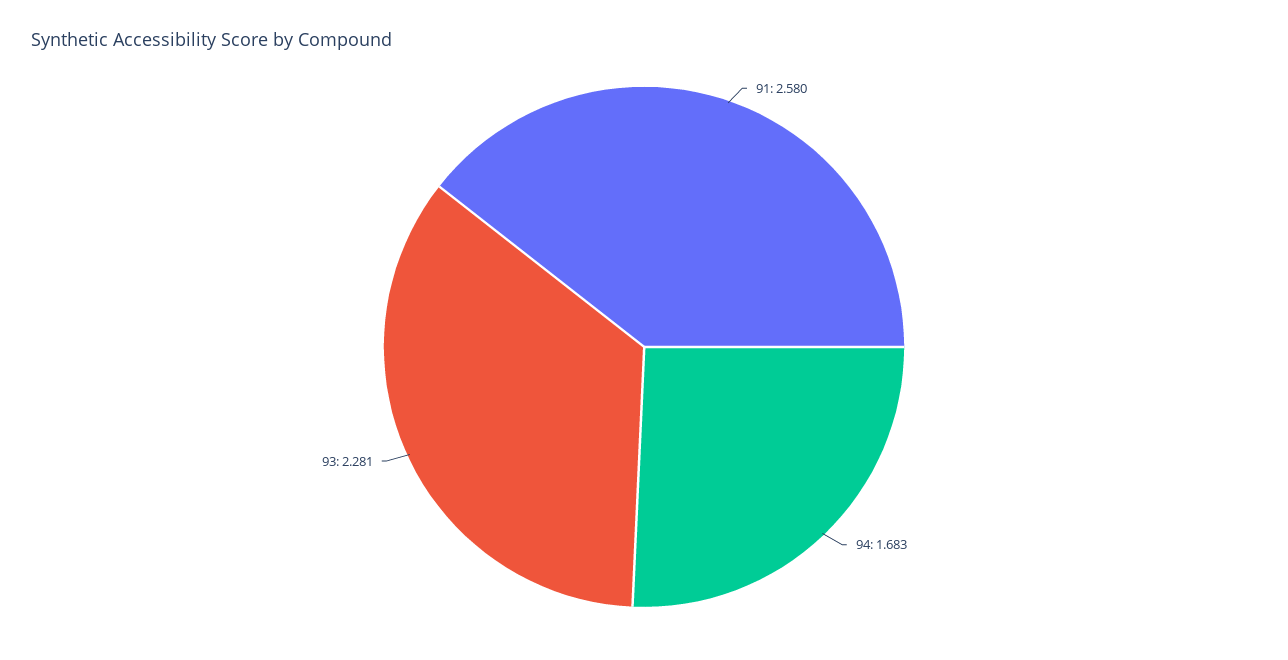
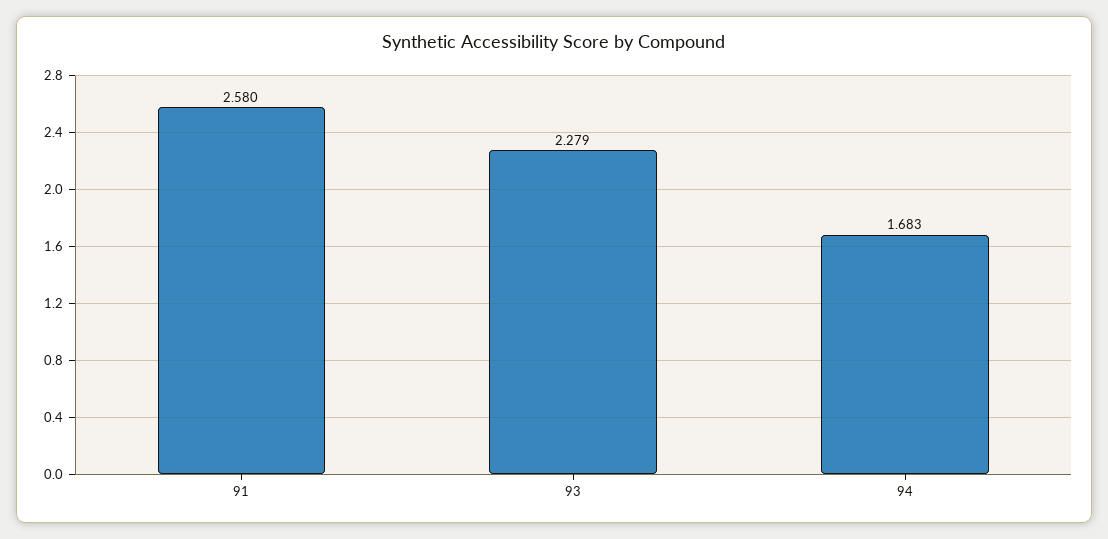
  {
    "91": 2.58,
    "94": 1.683,
-   "93": 2.281
+   "93": 2.279
  }

